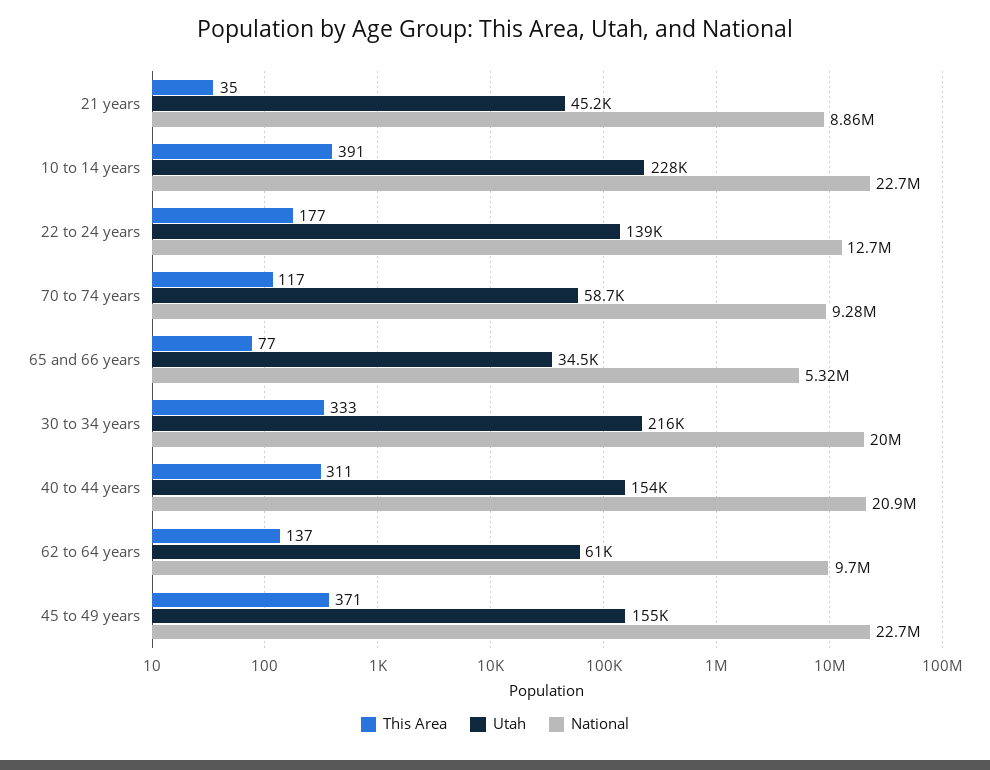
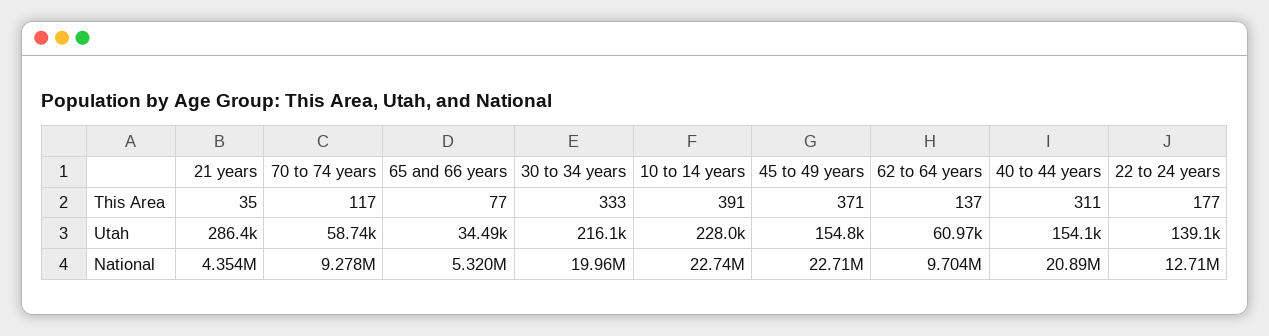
  {
    "This Area": {
      "21 years": 35,
      "10 to 14 years": 391,
      "22 to 24 years": 177,
      "70 to 74 years": 117,
      "65 and 66 years": 77,
      "30 to 34 years": 333,
      "40 to 44 years": 311,
      "62 to 64 years": 137,
      "45 to 49 years": 371
    },
    "Utah": {
-     "21 years": 45200,
+     "21 years": 286400,
      "10 to 14 years": 228000,
      "22 to 24 years": 139100,
      "70 to 74 years": 58740,
      "65 and 66 years": 34490,
      "30 to 34 years": 216100,
      "40 to 44 years": 154100,
      "62 to 64 years": 60970,
      "45 to 49 years": 154800
    },
    "National": {
-     "21 years": 8860000,
+     "21 years": 4354000,
      "10 to 14 years": 22740000,
      "22 to 24 years": 12710000,
      "70 to 74 years": 9278000,
      "65 and 66 years": 5320000,
      "30 to 34 years": 19960000,
      "40 to 44 years": 20890000,
      "62 to 64 years": 9704000,
      "45 to 49 years": 22710000
    }
  }

